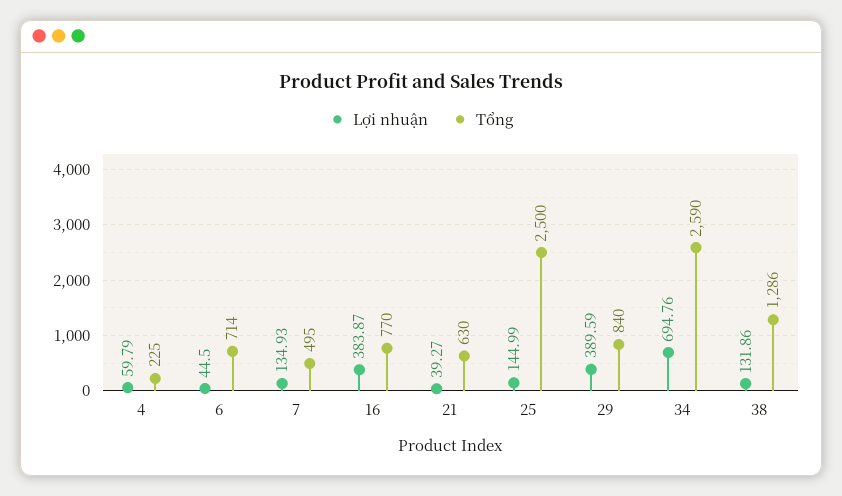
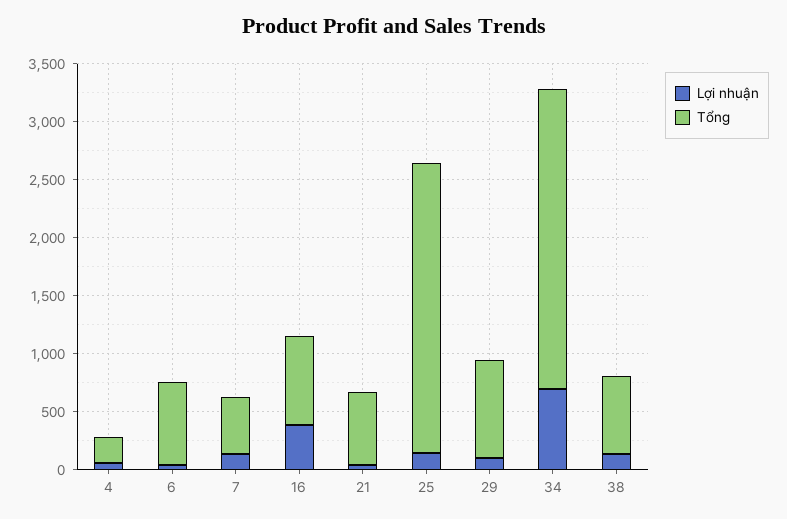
  {
    "Lợi nhuận": {
      "4": 59.79,
      "6": 44.5,
      "7": 134.93,
      "16": 383.87,
      "21": 39.27,
      "25": 144.99,
-     "29": 389.59,
+     "29": 100,
      "34": 694.76,
      "38": 131.86
    },
    "Tổng": {
      "4": 225,
      "6": 714,
      "7": 495,
      "16": 770,
      "21": 630,
      "25": 2500,
      "29": 840,
      "34": 2590,
-     "38": 1286
+     "38": 700
    }
  }

